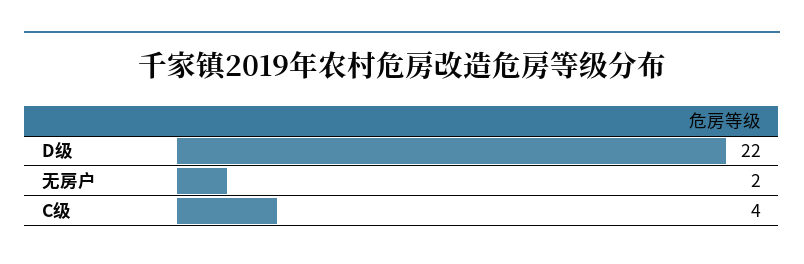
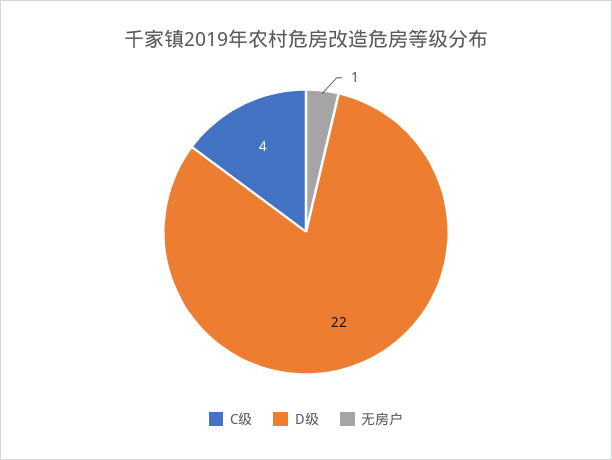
  {
    "D级": 22,
-   "无房户": 2,
+   "无房户": 1,
    "C级": 4
  }

